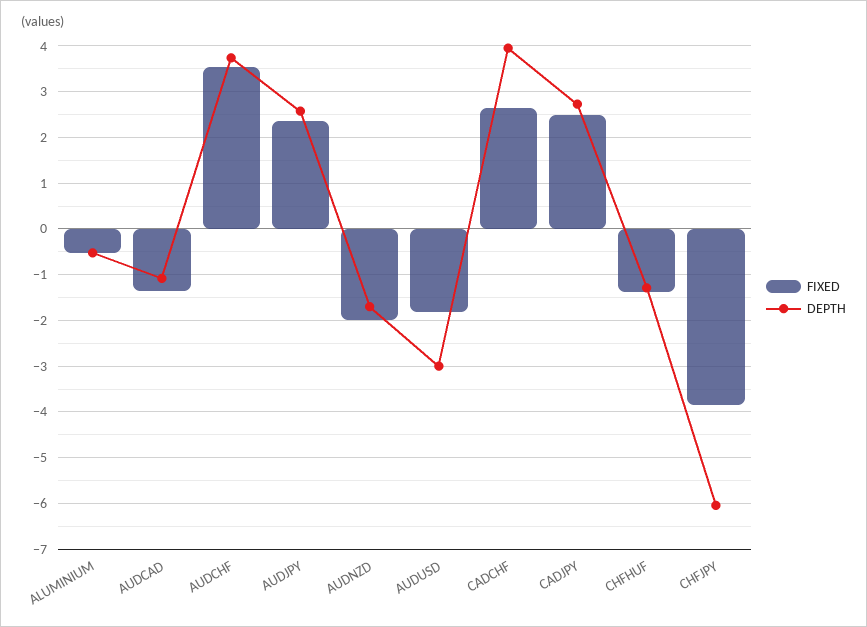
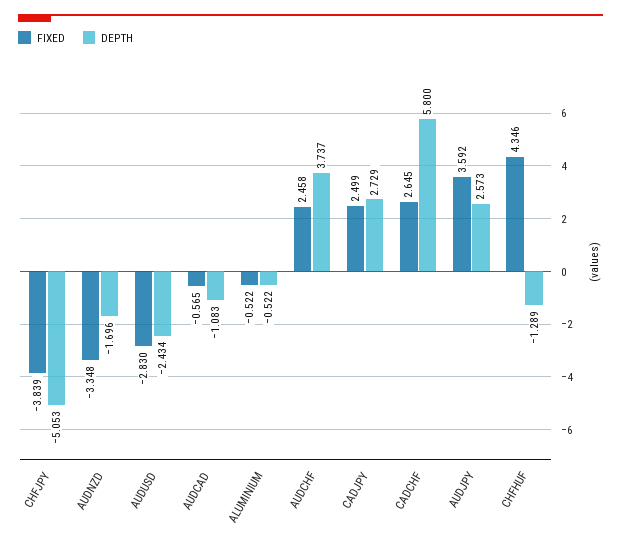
  {
    "FIXED": {
      "ALUMINIUM": -0.522,
-     "AUDCAD": -1.4,
+     "AUDCAD": -0.565,
-     "AUDCHF": 3.6,
+     "AUDCHF": 2.458,
-     "AUDJPY": 2.4,
+     "AUDJPY": 3.592,
-     "AUDNZD": -2,
+     "AUDNZD": -3.348,
-     "AUDUSD": -1.8,
+     "AUDUSD": -2.83,
      "CADCHF": 2.645,
      "CADJPY": 2.499,
-     "CHFHUF": -1.4,
+     "CHFHUF": 4.346,
      "CHFJPY": -3.839
    },
    "DEPTH": {
      "ALUMINIUM": -0.522,
      "AUDCAD": -1.083,
      "AUDCHF": 3.737,
      "AUDJPY": 2.573,
      "AUDNZD": -1.696,
-     "AUDUSD": -3,
+     "AUDUSD": -2.434,
-     "CADCHF": 4,
+     "CADCHF": 5.8,
      "CADJPY": 2.729,
      "CHFHUF": -1.289,
-     "CHFJPY": -6
+     "CHFJPY": -5.053
    }
  }

